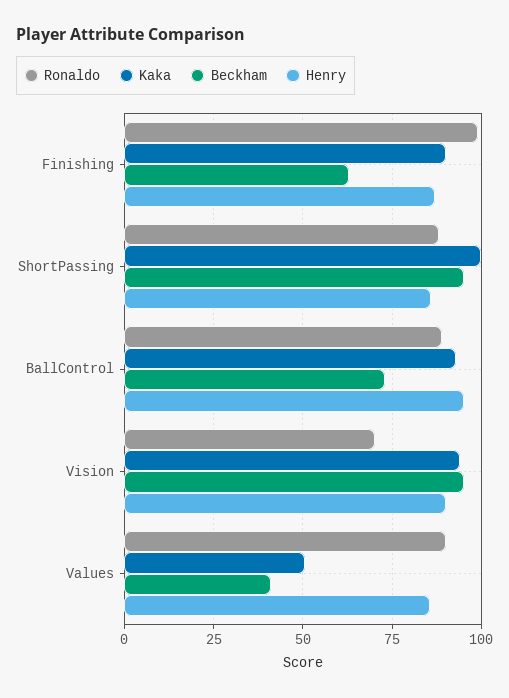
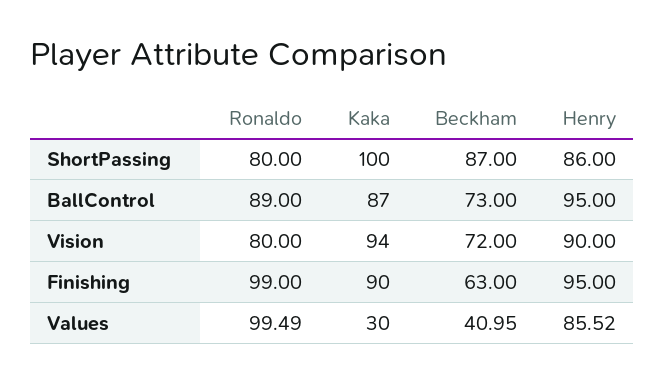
  {
    "Ronaldo": {
      "Finishing": 99,
-     "ShortPassing": 87.5,
+     "ShortPassing": 80,
      "BallControl": 89,
-     "Vision": 70,
+     "Vision": 80,
-     "Values": 90
+     "Values": 99.49
    },
    "Kaka": {
      "Finishing": 90,
      "ShortPassing": 100,
-     "BallControl": 92.5,
+     "BallControl": 87,
      "Vision": 94,
-     "Values": 50
+     "Values": 30
    },
    "Beckham": {
      "Finishing": 63,
-     "ShortPassing": 95,
+     "ShortPassing": 87,
      "BallControl": 73,
-     "Vision": 95,
+     "Vision": 72,
      "Values": 40.95
    },
    "Henry": {
-     "Finishing": 87.5,
+     "Finishing": 95,
      "ShortPassing": 86,
      "BallControl": 95,
      "Vision": 90,
      "Values": 85.52
    }
  }

